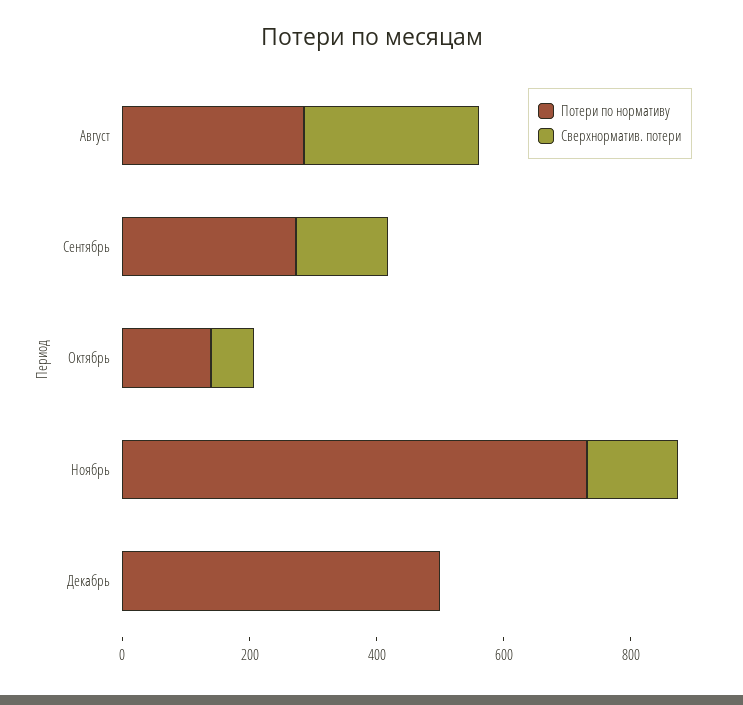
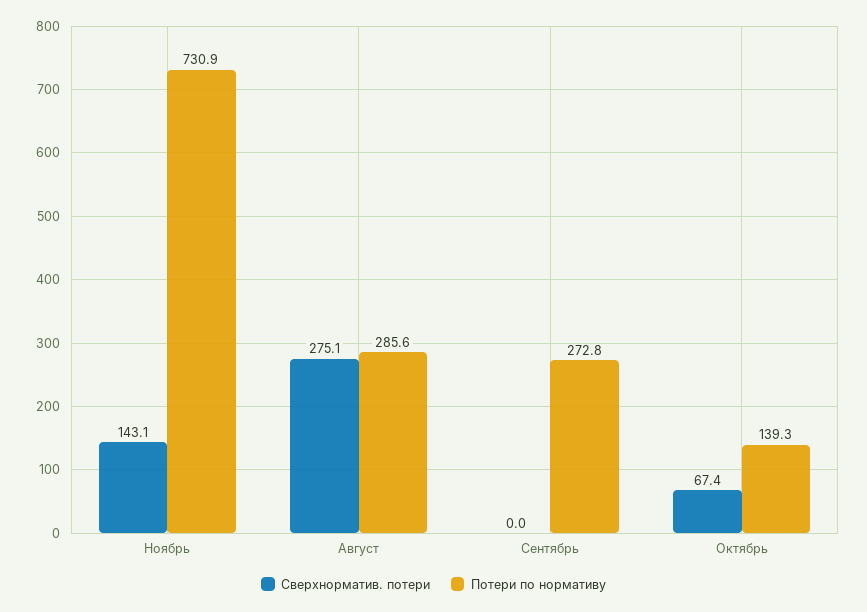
  {
    "Потери по нормативу": {
      "Август": 285.6,
      "Сентябрь": 272.8,
      "Октябрь": 139.3,
-     "Ноябрь": 730.9,
+     "Ноябрь": 730.9
-     "Декабрь": 500
    },
    "Сверхнорматив. потери": {
      "Август": 275.1,
-     "Сентябрь": 150,
+     "Сентябрь": 0,
      "Октябрь": 67.4,
-     "Ноябрь": 143.1,
+     "Ноябрь": 143.1
-     "Декабрь": 0
    }
  }

